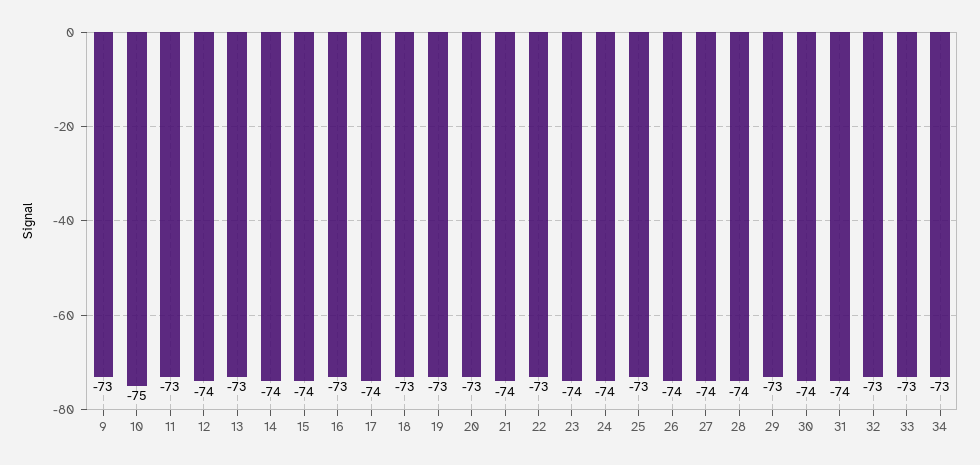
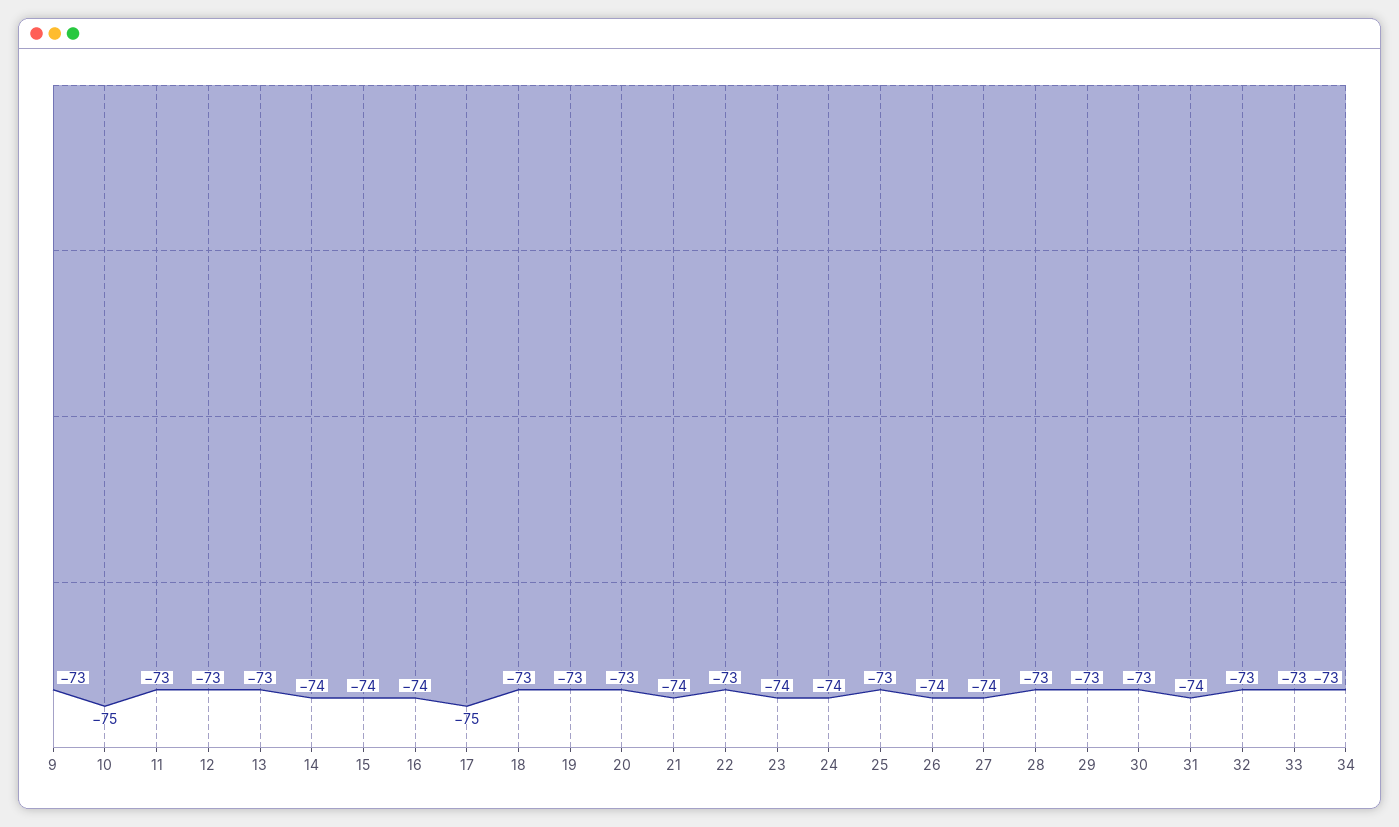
  {
    "9": -73,
    "10": -75,
    "11": -73,
-   "12": -74,
+   "12": -73,
    "13": -73,
    "14": -74,
    "15": -74,
-   "16": -73,
+   "16": -74,
-   "17": -74,
+   "17": -75,
    "18": -73,
    "19": -73,
    "20": -73,
    "21": -74,
    "22": -73,
    "23": -74,
    "24": -74,
    "25": -73,
    "26": -74,
    "27": -74,
-   "28": -74,
+   "28": -73,
    "29": -73,
-   "30": -74,
+   "30": -73,
    "31": -74,
    "32": -73,
    "33": -73,
    "34": -73
  }

